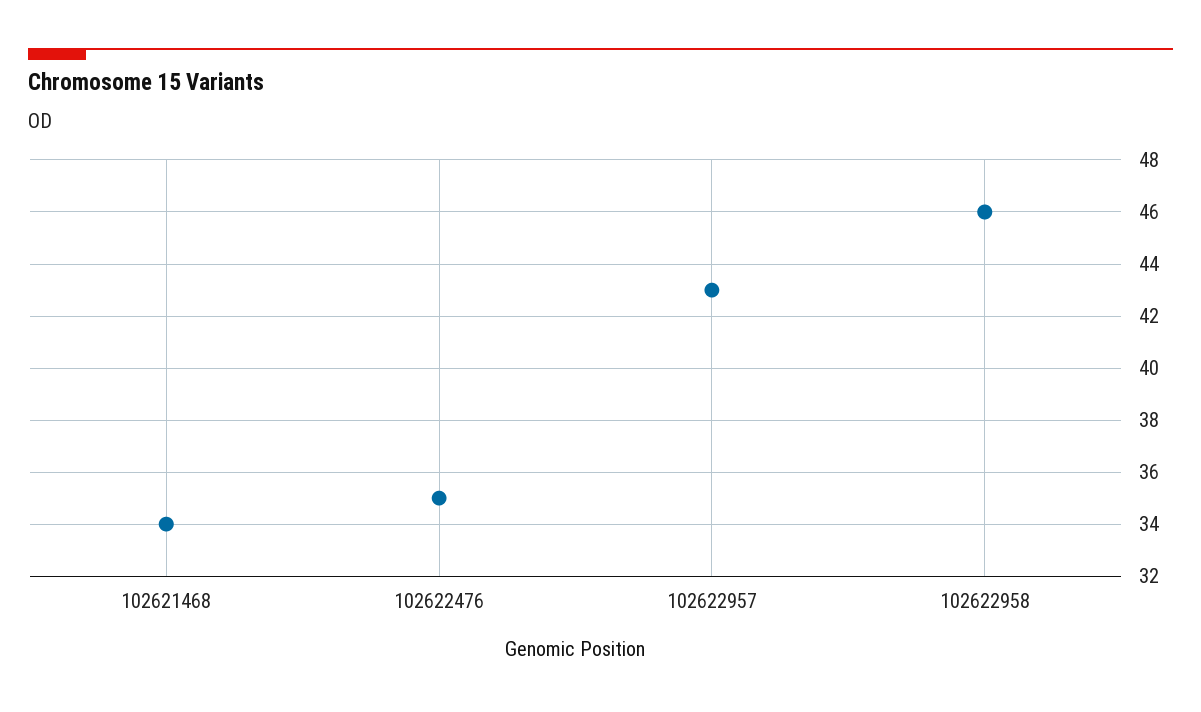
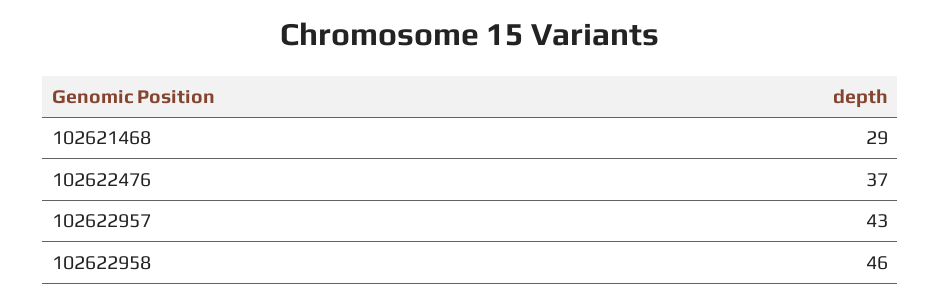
  {
-   "102621468": 34,
+   "102621468": 29,
-   "102622476": 35,
+   "102622476": 37,
    "102622957": 43,
    "102622958": 46
  }

